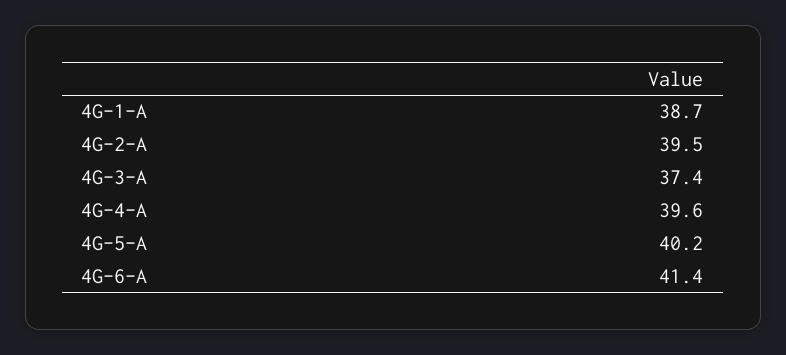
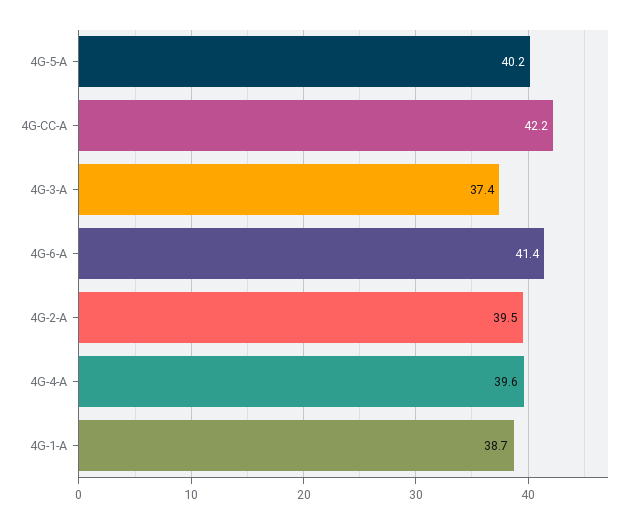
  {
    "4G-1-A": 38.7,
    "4G-2-A": 39.5,
    "4G-3-A": 37.4,
    "4G-4-A": 39.6,
    "4G-5-A": 40.2,
-   "4G-6-A": 41.4
+   "4G-6-A": 41.4,
+   "4G-CC-A": 42.2
  }

